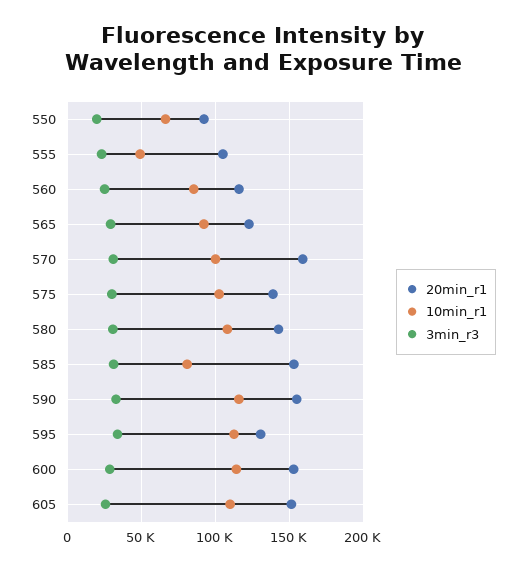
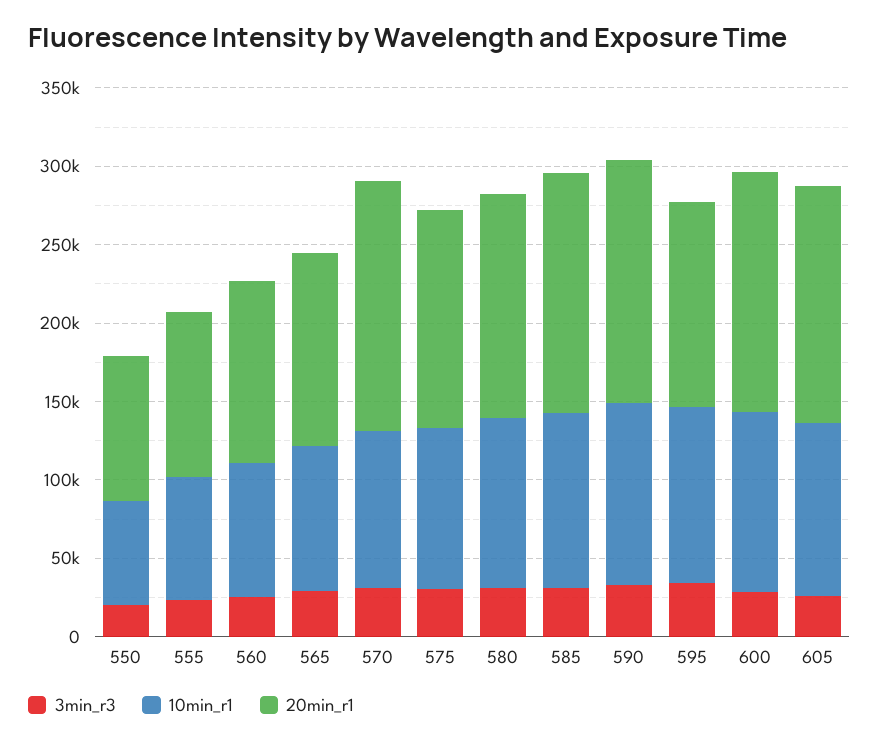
  {
    "20min_r1": {
      "550": 90000,
      "555": 105000,
      "560": 115000,
      "565": 125000,
      "570": 160000,
      "575": 140000,
      "580": 145000,
      "585": 155000,
      "590": 155000,
      "595": 130000,
      "600": 155000,
      "605": 150000
    },
    "10min_r1": {
      "550": 65000,
-     "555": 50000,
+     "555": 80000,
      "560": 85000,
      "565": 90000,
      "570": 100000,
      "575": 105000,
      "580": 110000,
-     "585": 80000,
+     "585": 110000,
      "590": 115000,
      "595": 115000,
      "600": 115000,
      "605": 110000
    },
    "3min_r3": {
      "550": 20000,
      "555": 25000,
      "560": 25000,
      "565": 30000,
      "570": 30000,
      "575": 30000,
      "580": 30000,
      "585": 30000,
      "590": 35000,
      "595": 35000,
      "600": 30000,
      "605": 25000
    }
  }

